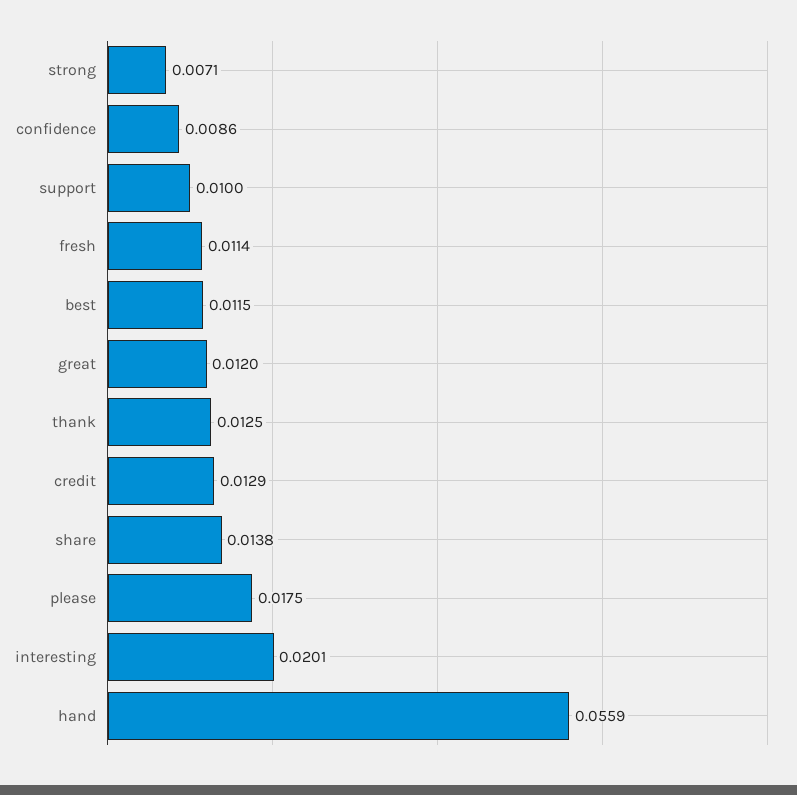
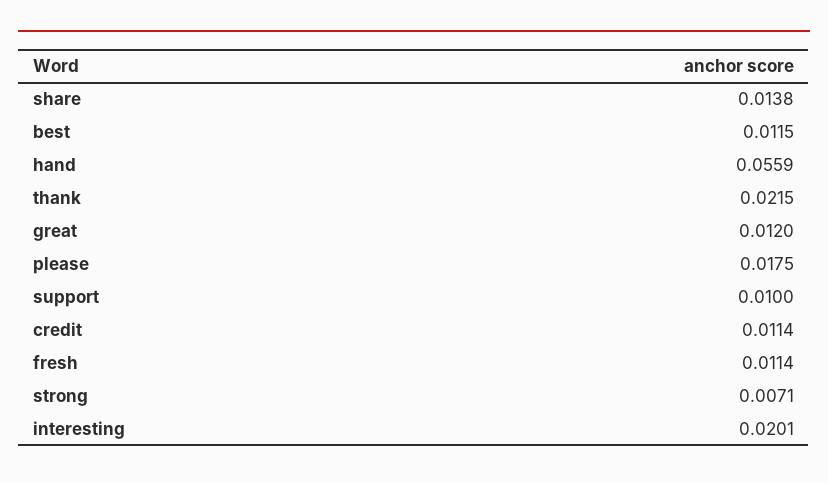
  {
    "strong": 0.0071,
-   "confidence": 0.0086,
    "support": 0.01,
    "fresh": 0.0114,
    "best": 0.0115,
    "great": 0.012,
-   "thank": 0.0125,
+   "thank": 0.0215,
-   "credit": 0.0129,
+   "credit": 0.0114,
    "share": 0.0138,
    "please": 0.0175,
    "interesting": 0.0201,
    "hand": 0.0559
  }

